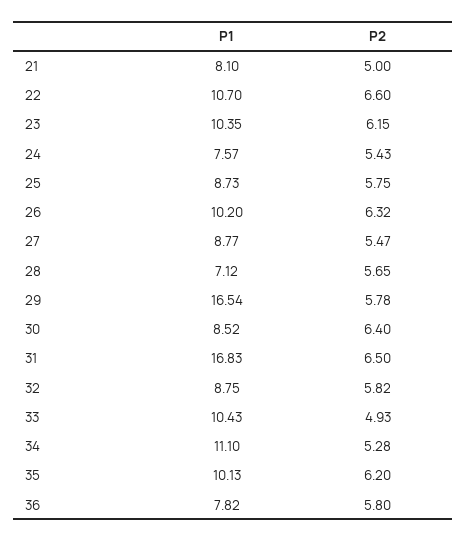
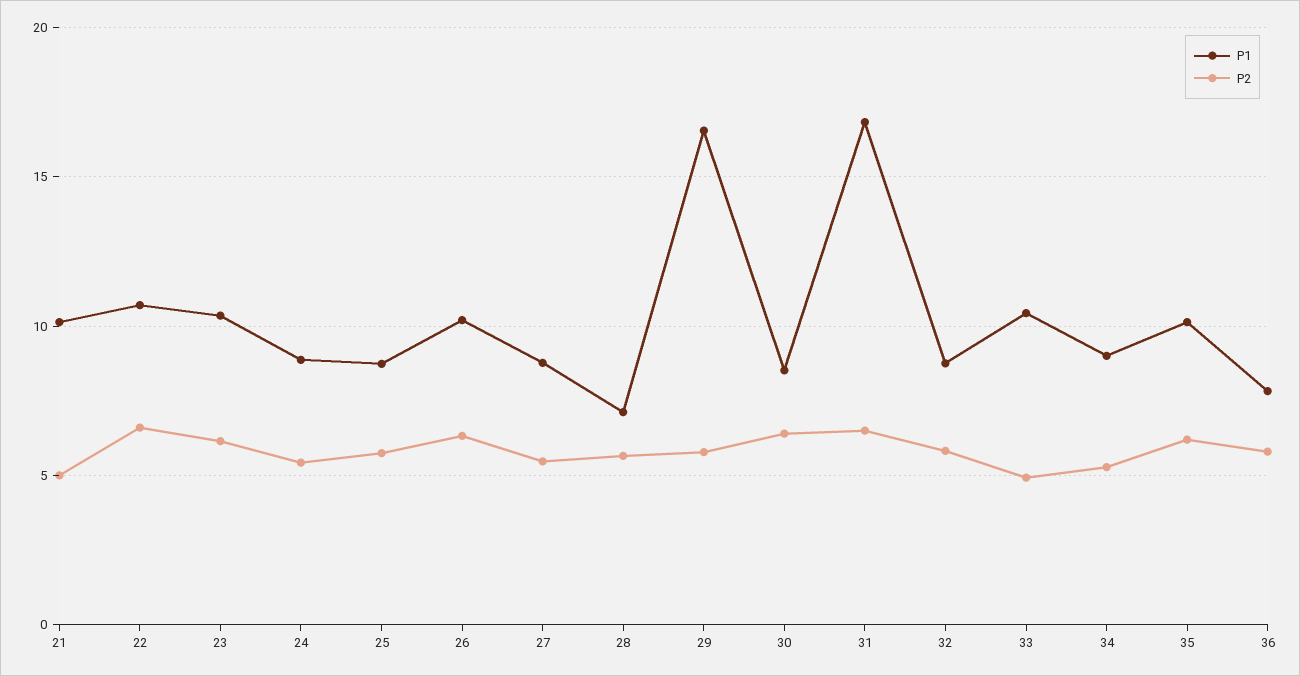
  {
    "P1": {
-     "21": 8.1,
+     "21": 10,
      "22": 10.7,
      "23": 10.35,
-     "24": 7.57,
+     "24": 9,
      "25": 8.73,
      "26": 10.2,
      "27": 8.77,
      "28": 7.12,
      "29": 16.54,
      "30": 8.52,
      "31": 16.83,
      "32": 8.75,
      "33": 10.43,
-     "34": 11.1,
+     "34": 9,
      "35": 10.13,
      "36": 7.82
    },
    "P2": {
      "21": 5,
      "22": 6.6,
      "23": 6.15,
      "24": 5.43,
      "25": 5.75,
      "26": 6.32,
      "27": 5.47,
      "28": 5.65,
      "29": 5.78,
      "30": 6.4,
      "31": 6.5,
      "32": 5.82,
      "33": 4.93,
      "34": 5.28,
      "35": 6.2,
      "36": 5.8
    }
  }

